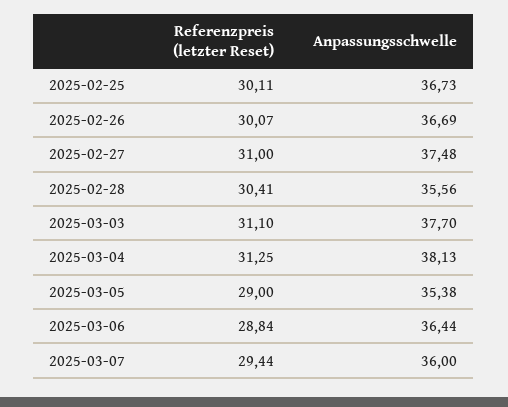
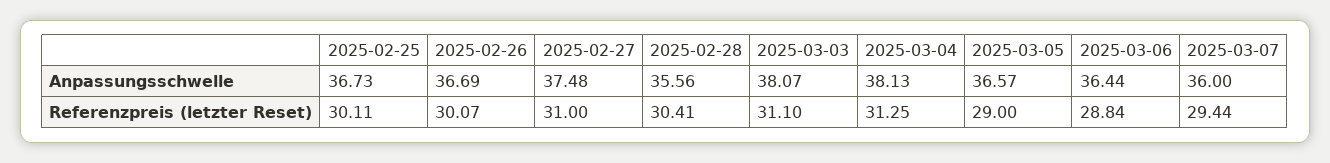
  {
    "Referenzpreis (letzter Reset)": {
      "2025-02-25": 30.11,
      "2025-02-26": 30.07,
      "2025-02-27": 31,
      "2025-02-28": 30.41,
      "2025-03-03": 31.1,
      "2025-03-04": 31.25,
      "2025-03-05": 29,
      "2025-03-06": 28.84,
      "2025-03-07": 29.44
    },
    "Anpassungsschwelle": {
      "2025-02-25": 36.73,
      "2025-02-26": 36.69,
      "2025-02-27": 37.48,
      "2025-02-28": 35.56,
-     "2025-03-03": 37.7,
+     "2025-03-03": 38.07,
      "2025-03-04": 38.13,
-     "2025-03-05": 35.38,
+     "2025-03-05": 36.57,
      "2025-03-06": 36.44,
      "2025-03-07": 36
    }
  }

